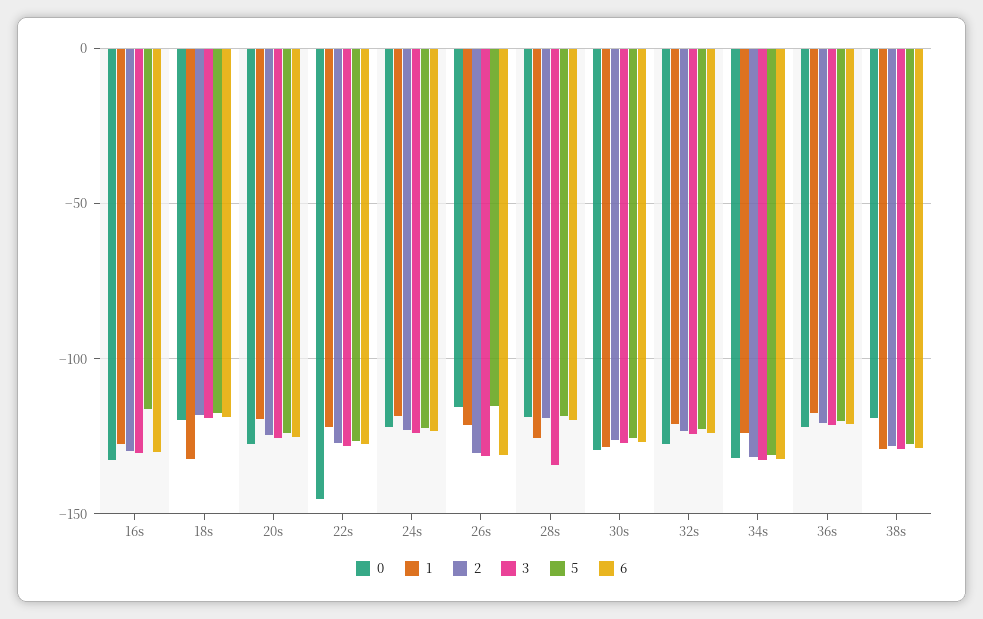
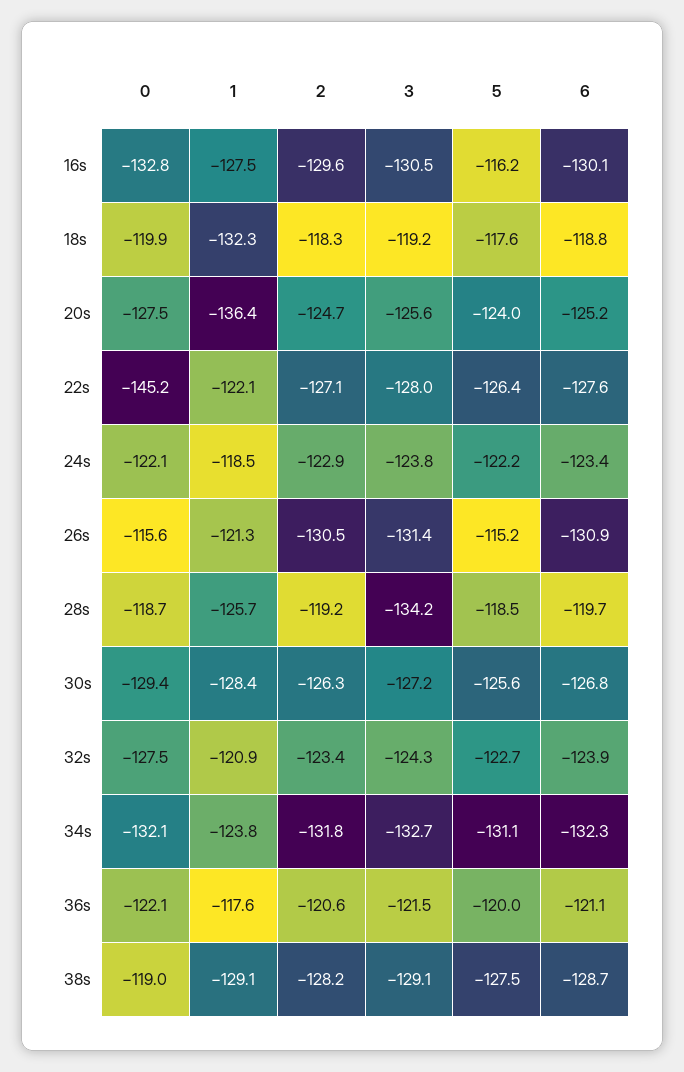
  {
    "0": {
      "16s": -132.8,
      "18s": -119.9,
      "20s": -127.5,
      "22s": -145.2,
      "24s": -122.1,
      "26s": -115.6,
      "28s": -118.7,
      "30s": -129.4,
      "32s": -127.5,
      "34s": -132.1,
      "36s": -122.1,
      "38s": -119
    },
    "1": {
      "16s": -127.5,
      "18s": -132.3,
-     "20s": -120,
+     "20s": -136.4,
      "22s": -122.1,
      "24s": -118.5,
      "26s": -121.3,
      "28s": -125.7,
      "30s": -128.4,
      "32s": -120.9,
      "34s": -123.8,
      "36s": -117.6,
      "38s": -129.1
    },
    "2": {
      "16s": -129.6,
      "18s": -118.3,
      "20s": -124.7,
      "22s": -127.1,
      "24s": -122.9,
      "26s": -130.5,
      "28s": -119.2,
      "30s": -126.3,
      "32s": -123.4,
      "34s": -131.8,
      "36s": -120.6,
      "38s": -128.2
    },
    "3": {
      "16s": -130.5,
      "18s": -119.2,
      "20s": -125.6,
      "22s": -128,
      "24s": -123.8,
      "26s": -131.4,
      "28s": -134.2,
      "30s": -127.2,
      "32s": -124.3,
      "34s": -132.7,
      "36s": -121.5,
      "38s": -129.1
    },
    "5": {
      "16s": -116.2,
      "18s": -117.6,
      "20s": -124,
      "22s": -126.4,
      "24s": -122.2,
      "26s": -115.2,
      "28s": -118.5,
      "30s": -125.6,
      "32s": -122.7,
      "34s": -131.1,
      "36s": -120,
      "38s": -127.5
    },
    "6": {
      "16s": -130.1,
      "18s": -118.8,
      "20s": -125.2,
      "22s": -127.6,
      "24s": -123.4,
      "26s": -130.9,
      "28s": -119.7,
      "30s": -126.8,
      "32s": -123.9,
      "34s": -132.3,
      "36s": -121.1,
      "38s": -128.7
    }
  }

